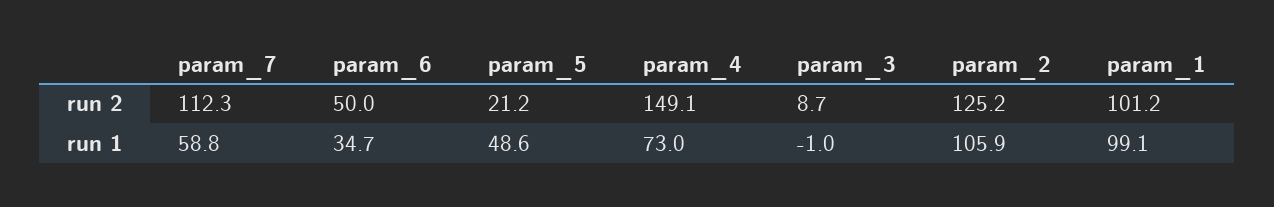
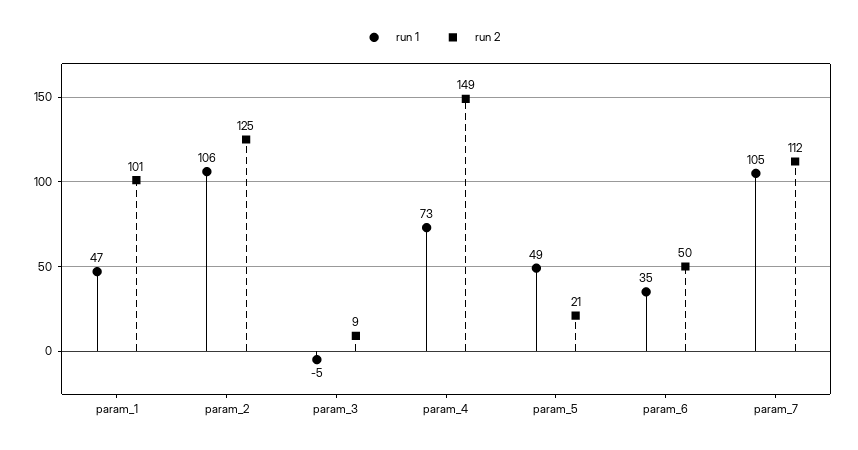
  {
    "run 2": {
      "param_7": 112.3,
      "param_6": 50,
      "param_5": 21.2,
      "param_4": 149.1,
      "param_3": 8.7,
      "param_2": 125.2,
      "param_1": 101.2
    },
    "run 1": {
-     "param_7": 58.8,
+     "param_7": 105,
      "param_6": 34.7,
      "param_5": 48.6,
      "param_4": 73,
-     "param_3": -1,
+     "param_3": -5,
      "param_2": 105.9,
-     "param_1": 99.1
+     "param_1": 47
    }
  }

